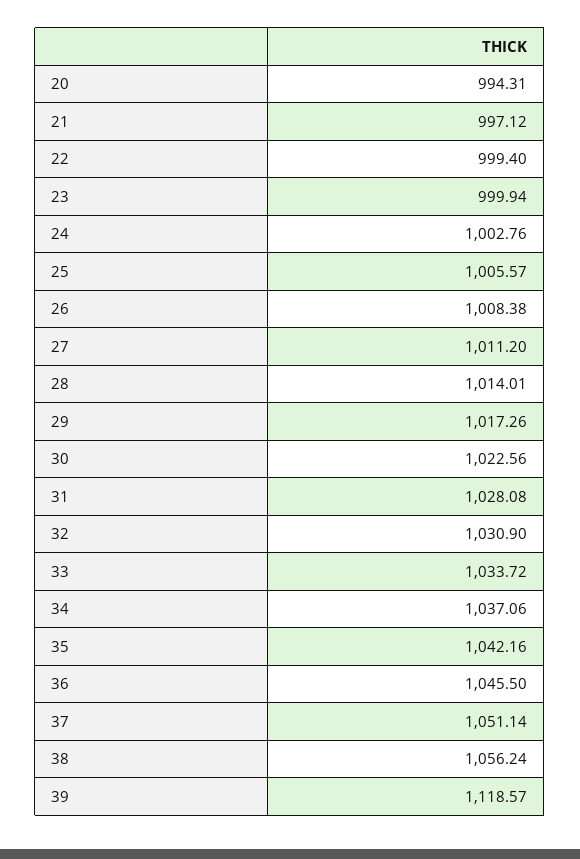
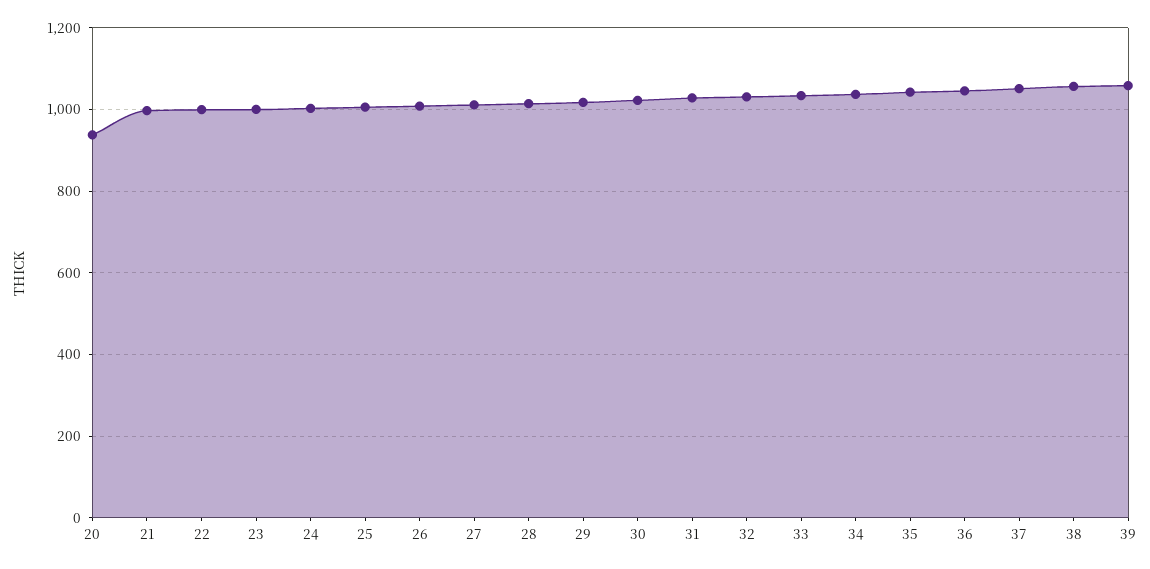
  {
-   "20": 994.31,
+   "20": 940,
    "21": 997.12,
    "22": 999.4,
    "23": 999.94,
    "24": 1002.76,
    "25": 1005.57,
    "26": 1008.38,
    "27": 1011.2,
    "28": 1014.01,
    "29": 1017.26,
    "30": 1022.56,
    "31": 1028.08,
    "32": 1030.9,
    "33": 1033.72,
    "34": 1037.06,
    "35": 1042.16,
    "36": 1045.5,
    "37": 1051.14,
    "38": 1056.24,
-   "39": 1118.57
+   "39": 1060
  }

